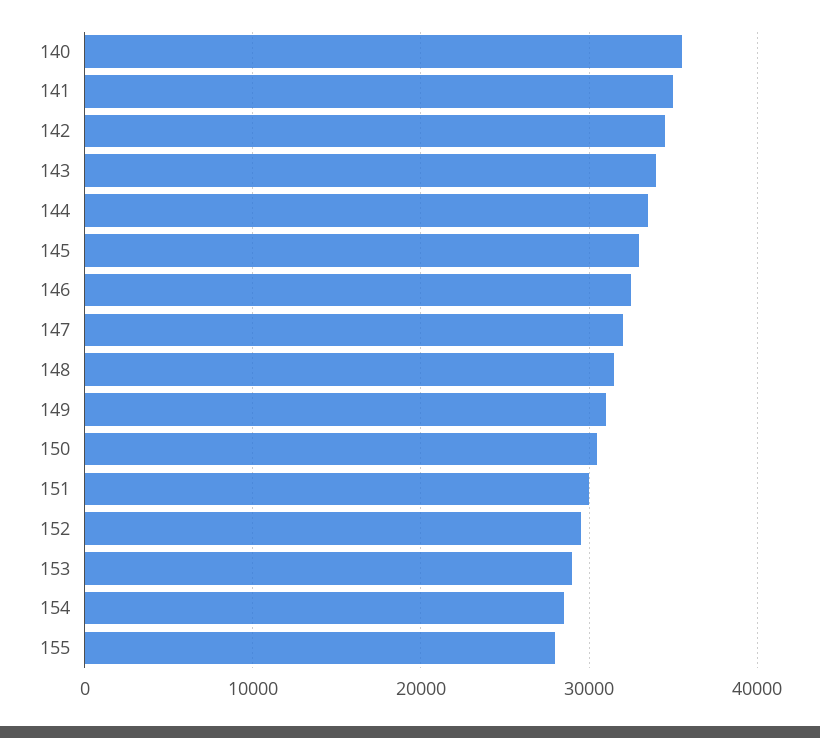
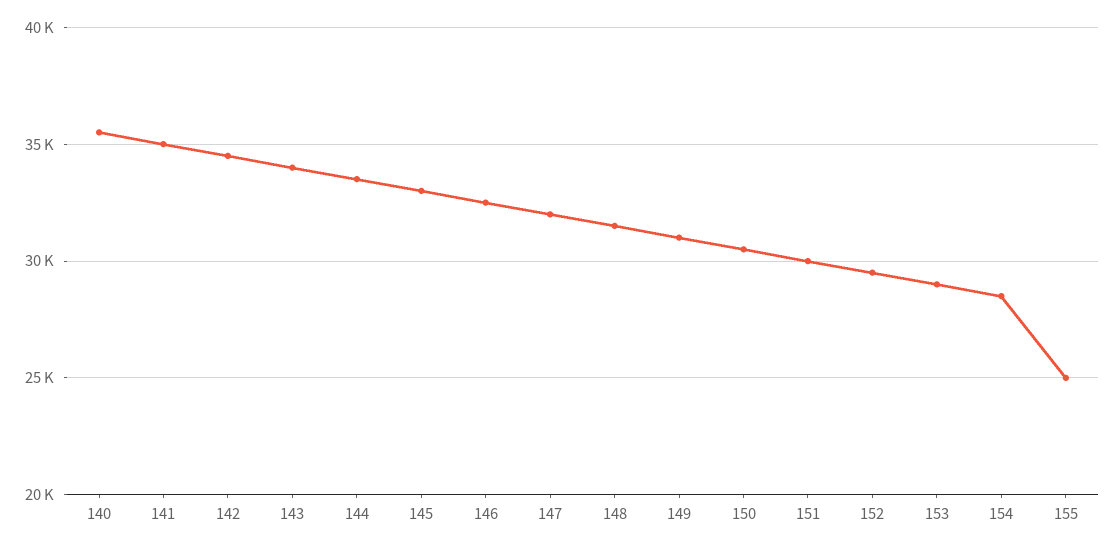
  {
    "140": 35500,
    "141": 35000,
    "142": 34500,
    "143": 34000,
    "144": 33500,
    "145": 33000,
    "146": 32500,
    "147": 32000,
    "148": 31500,
    "149": 31000,
    "150": 30500,
    "151": 30000,
    "152": 29500,
    "153": 29000,
    "154": 28500,
-   "155": 28000
+   "155": 25000
  }

